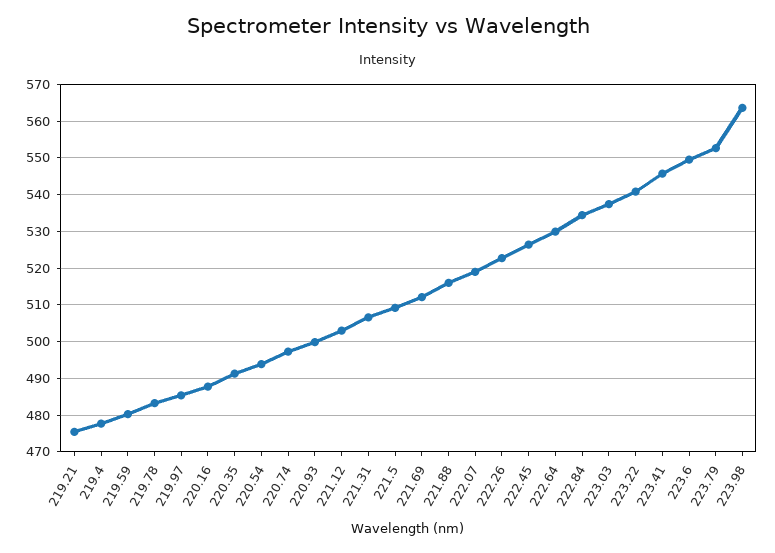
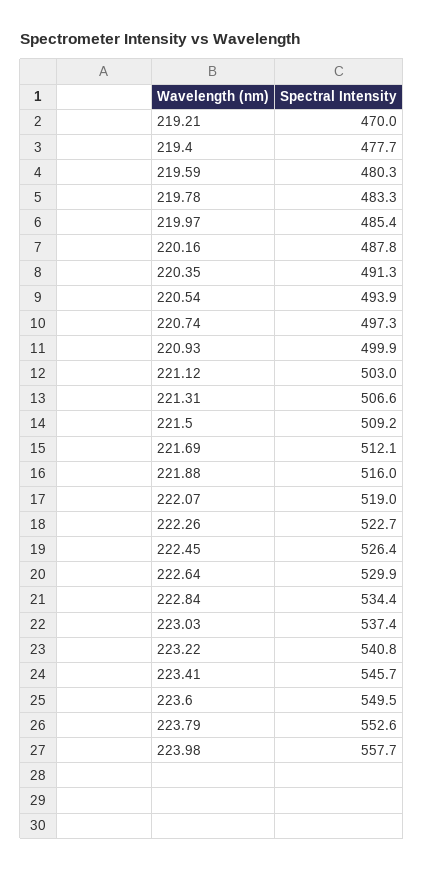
  {
-   "219.21": 476,
+   "219.21": 470,
    "219.4": 477.7,
    "219.59": 480.3,
    "219.78": 483.3,
    "219.97": 485.4,
    "220.16": 487.8,
    "220.35": 491.3,
    "220.54": 493.9,
    "220.74": 497.3,
    "220.93": 499.9,
    "221.12": 503,
    "221.31": 506.6,
    "221.5": 509.2,
    "221.69": 512.1,
    "221.88": 516,
    "222.07": 519,
    "222.26": 522.7,
    "222.45": 526.4,
    "222.64": 529.9,
    "222.84": 534.4,
    "223.03": 537.4,
    "223.22": 540.8,
    "223.41": 545.7,
    "223.6": 549.5,
    "223.79": 552.6,
-   "223.98": 564
+   "223.98": 557.7
  }

